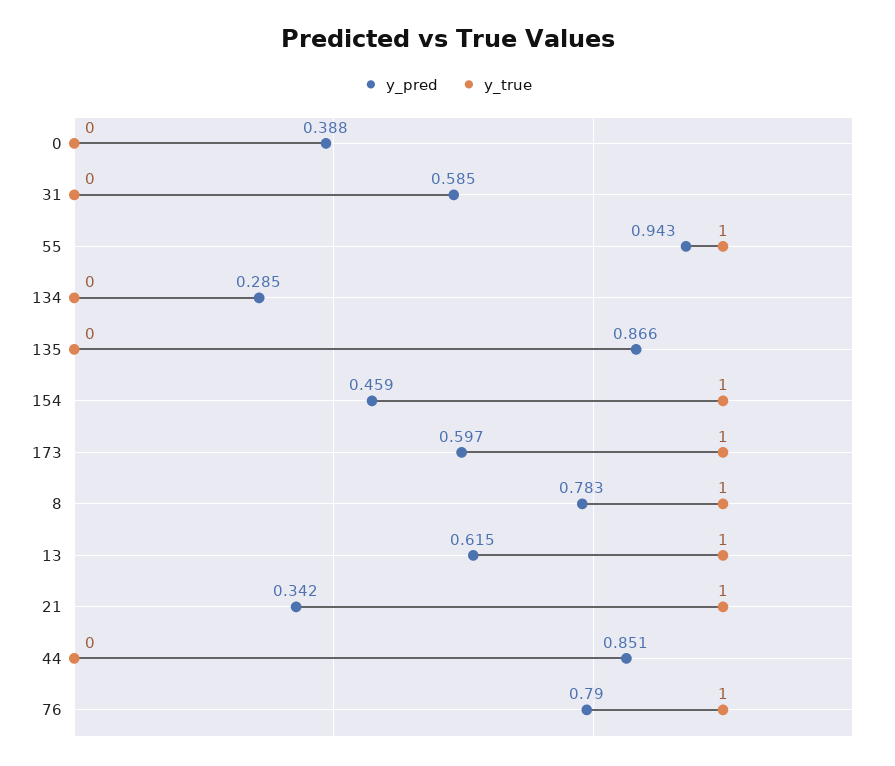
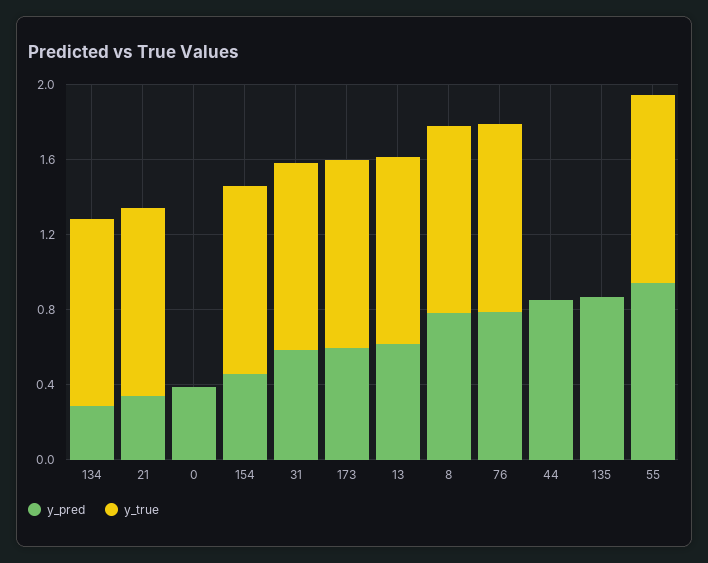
  {
    "y_pred": {
      "0": 0.388,
      "31": 0.585,
      "55": 0.943,
      "134": 0.285,
      "135": 0.866,
      "154": 0.459,
      "173": 0.597,
      "8": 0.783,
      "13": 0.615,
      "21": 0.342,
      "44": 0.851,
      "76": 0.79
    },
    "y_true": {
      "0": 0,
-     "31": 0,
+     "31": 1,
      "55": 1,
-     "134": 0,
+     "134": 1,
      "135": 0,
      "154": 1,
      "173": 1,
      "8": 1,
      "13": 1,
      "21": 1,
      "44": 0,
      "76": 1
    }
  }

